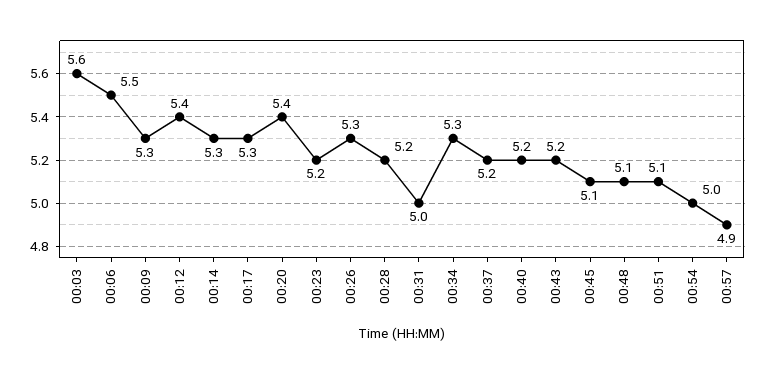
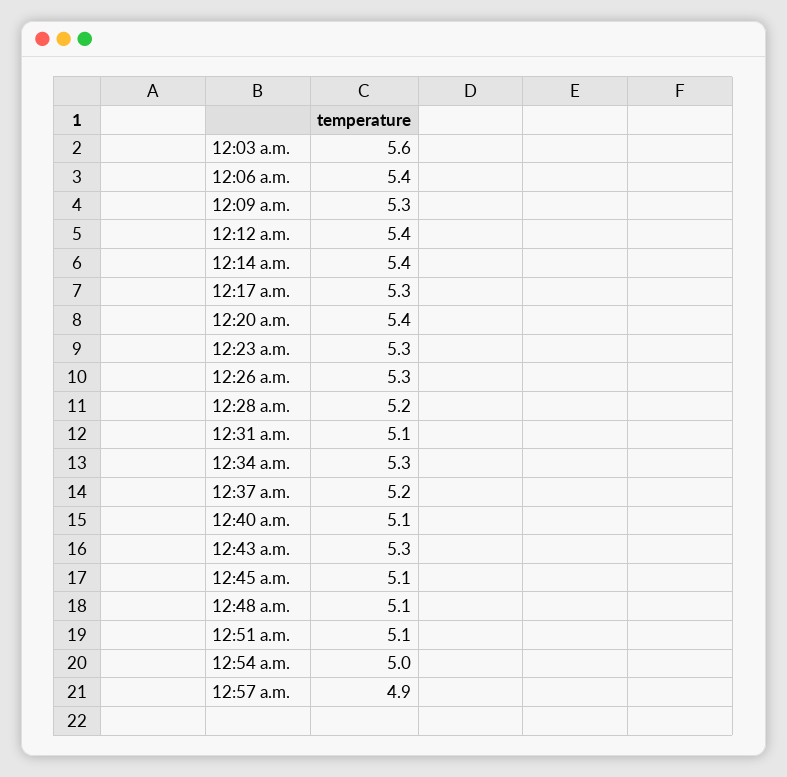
  {
    "00:03": 5.6,
-   "00:06": 5.5,
+   "00:06": 5.4,
    "00:09": 5.3,
    "00:12": 5.4,
-   "00:14": 5.3,
+   "00:14": 5.4,
    "00:17": 5.3,
    "00:20": 5.4,
-   "00:23": 5.2,
+   "00:23": 5.3,
    "00:26": 5.3,
    "00:28": 5.2,
-   "00:31": 5,
+   "00:31": 5.1,
    "00:34": 5.3,
    "00:37": 5.2,
-   "00:40": 5.2,
+   "00:40": 5.1,
-   "00:43": 5.2,
+   "00:43": 5.3,
    "00:45": 5.1,
    "00:48": 5.1,
    "00:51": 5.1,
    "00:54": 5,
    "00:57": 4.9
  }

